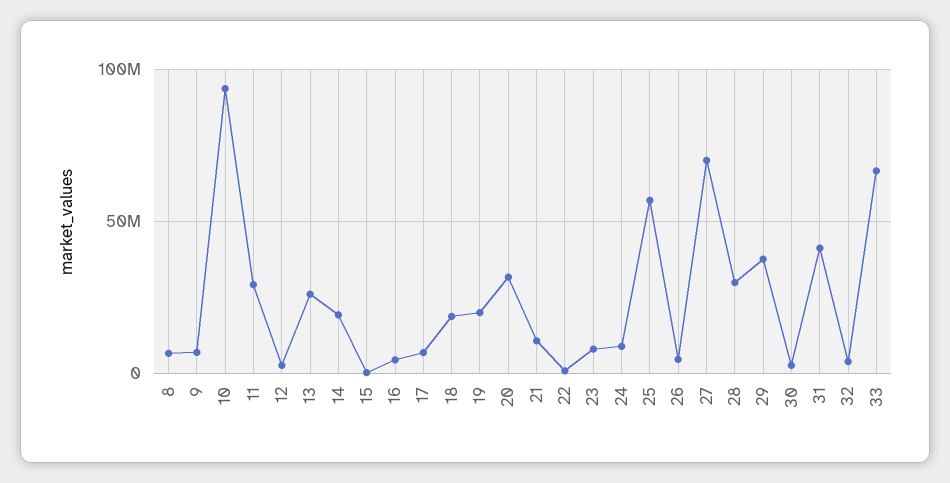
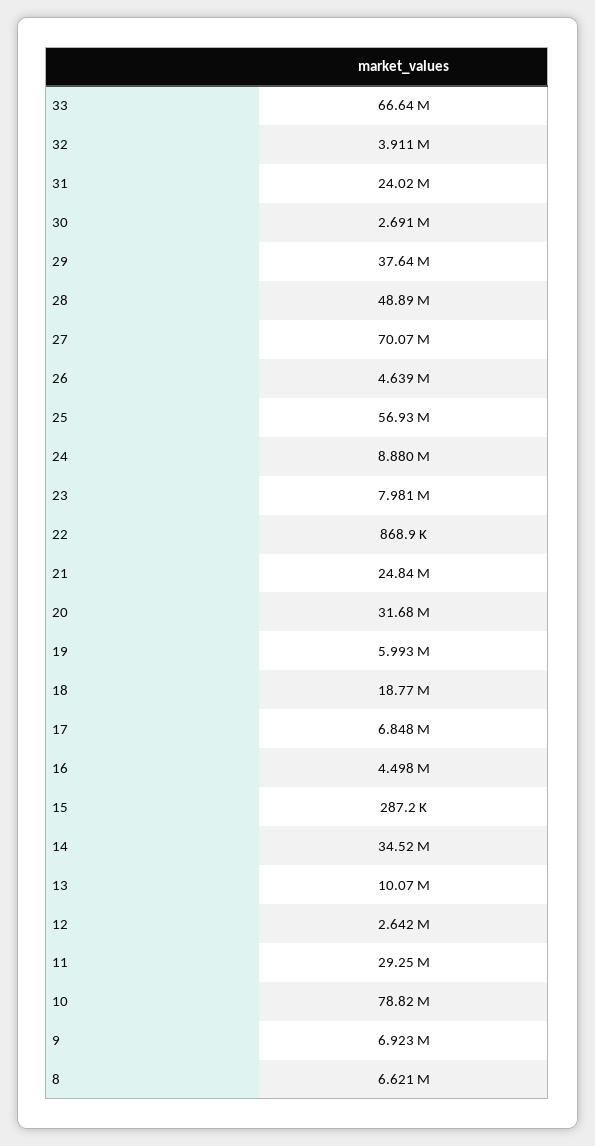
  {
    "8": 6621000,
    "9": 6923000,
-   "10": 95000000,
+   "10": 78820000,
    "11": 29250000,
    "12": 2642000,
-   "13": 25000000,
+   "13": 10070000,
-   "14": 20000000,
+   "14": 34520000,
    "15": 287200,
    "16": 4498000,
    "17": 6848000,
    "18": 18770000,
-   "19": 20000000,
+   "19": 5993000,
    "20": 31680000,
-   "21": 10000000,
+   "21": 24840000,
    "22": 868900,
    "23": 7981000,
    "24": 8880000,
    "25": 56930000,
    "26": 4639000,
    "27": 70070000,
-   "28": 30000000,
+   "28": 48890000,
    "29": 37640000,
    "30": 2691000,
-   "31": 40000000,
+   "31": 24020000,
    "32": 3911000,
    "33": 66640000
  }

